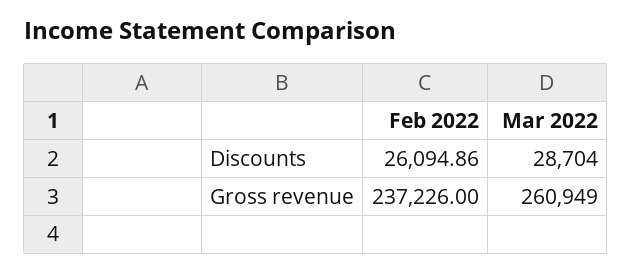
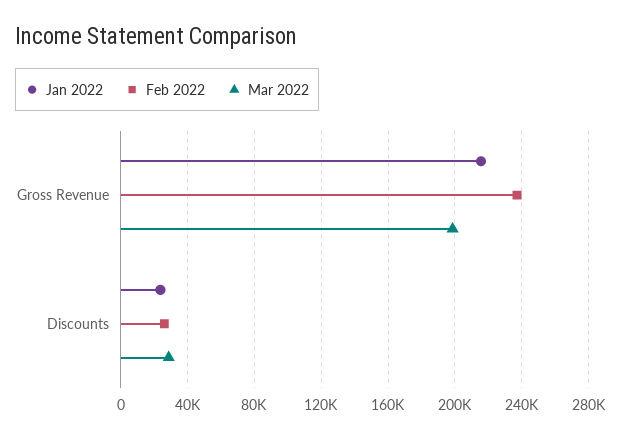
  {
    "Feb 2022": {
      "Discounts": 26094.86,
      "Gross revenue": 237226
    },
    "Mar 2022": {
      "Discounts": 28704,
-     "Gross revenue": 260949
+     "Gross revenue": 200000
-   }
+   },
+   "Jan 2022": {
+     "Gross revenue": 215000,
+     "Discounts": 25000
+   }
  }

